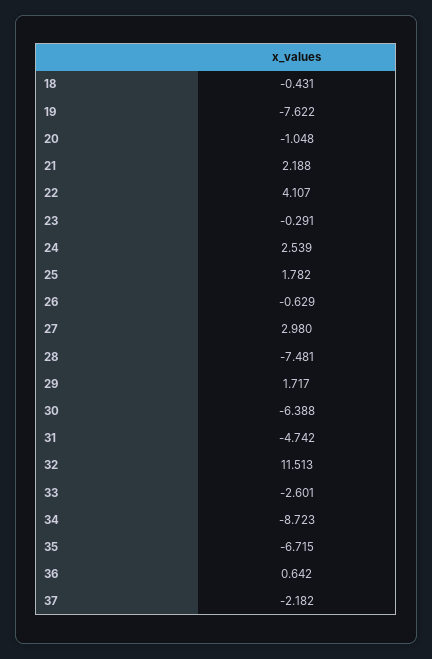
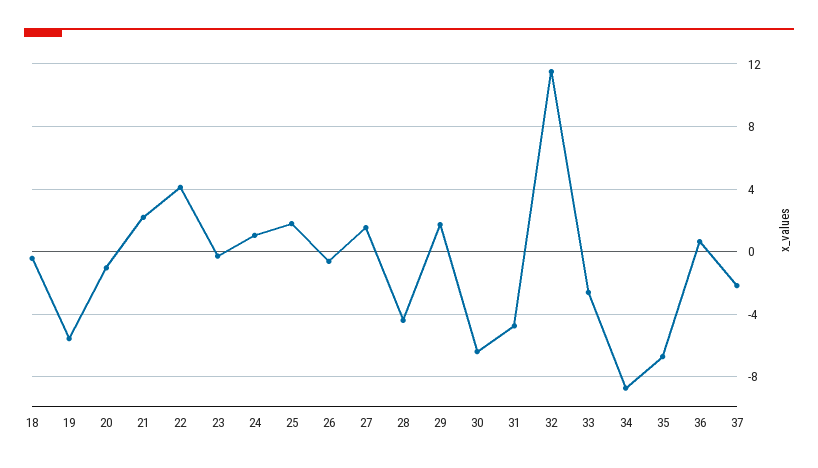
  {
    "18": -0.431,
-   "19": -7.622,
+   "19": -5.5,
    "20": -1.048,
    "21": 2.188,
    "22": 4.107,
    "23": -0.291,
-   "24": 2.539,
+   "24": 1,
    "25": 1.782,
    "26": -0.629,
-   "27": 2.98,
+   "27": 1.5,
-   "28": -7.481,
+   "28": -4.5,
    "29": 1.717,
    "30": -6.388,
    "31": -4.742,
    "32": 11.513,
    "33": -2.601,
    "34": -8.723,
    "35": -6.715,
    "36": 0.642,
    "37": -2.182
  }

